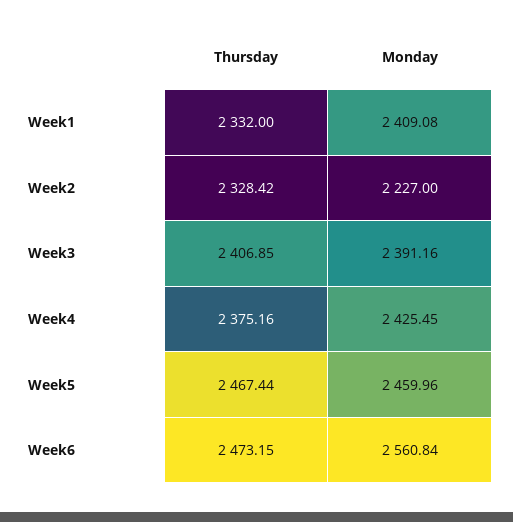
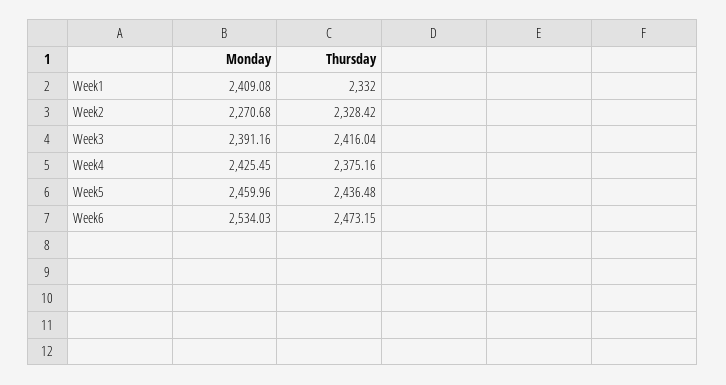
  {
    "Thursday": {
      "Week1": 2332,
      "Week2": 2328.42,
-     "Week3": 2406.85,
+     "Week3": 2416.04,
      "Week4": 2375.16,
-     "Week5": 2467.44,
+     "Week5": 2436.48,
      "Week6": 2473.15
    },
    "Monday": {
      "Week1": 2409.08,
-     "Week2": 2227,
+     "Week2": 2270.68,
      "Week3": 2391.16,
      "Week4": 2425.45,
      "Week5": 2459.96,
-     "Week6": 2560.84
+     "Week6": 2534.03
    }
  }

